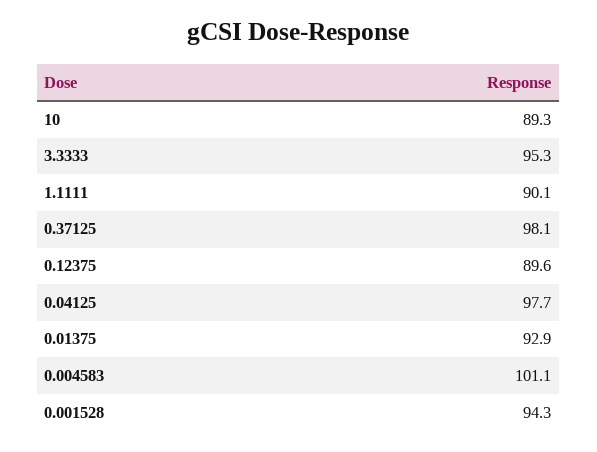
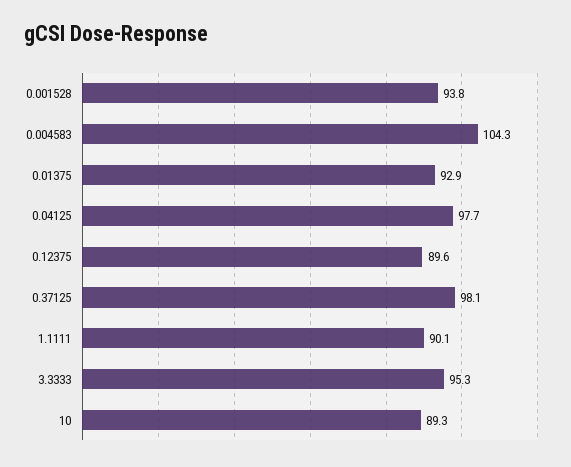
  {
    "10": 89.3,
    "3.3333": 95.3,
    "1.1111": 90.1,
    "0.37125": 98.1,
    "0.12375": 89.6,
    "0.04125": 97.7,
    "0.01375": 92.9,
-   "0.004583": 101.1,
+   "0.004583": 104.3,
-   "0.001528": 94.3
+   "0.001528": 93.8
  }

